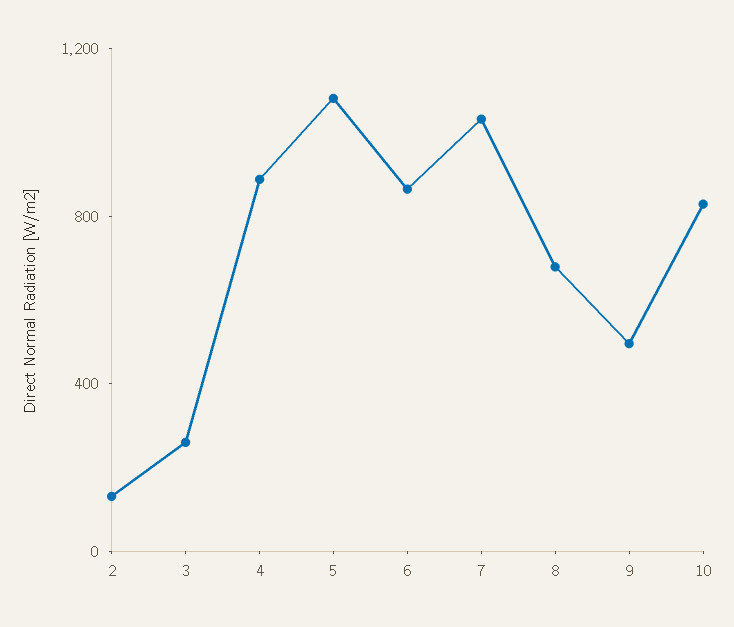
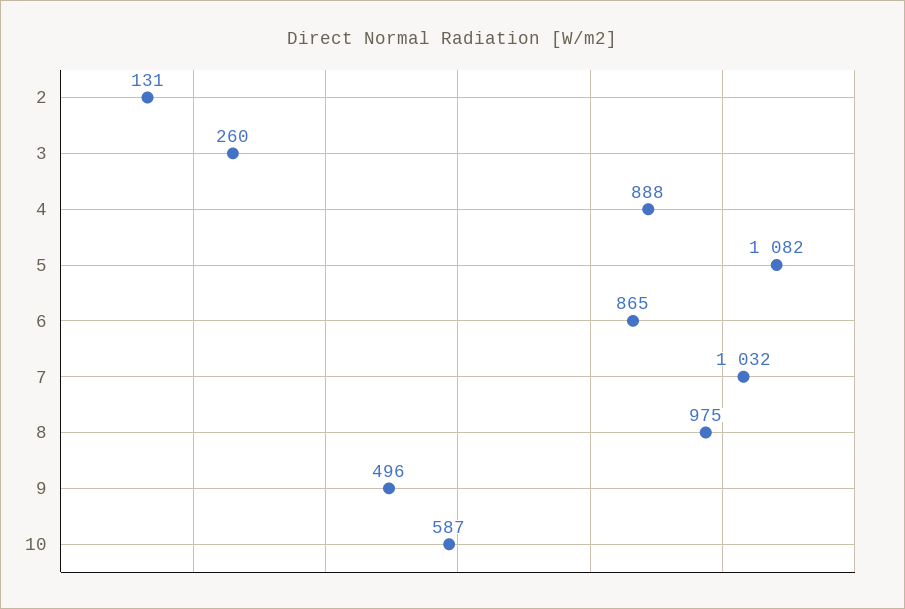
  {
    "2": 131,
    "3": 260,
    "4": 888,
    "5": 1082,
    "6": 865,
    "7": 1032,
-   "8": 700,
+   "8": 975,
    "9": 496,
-   "10": 800
+   "10": 587
  }

